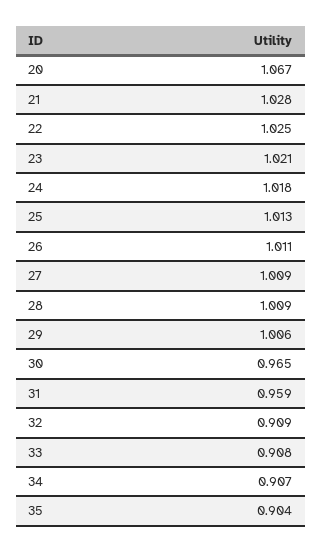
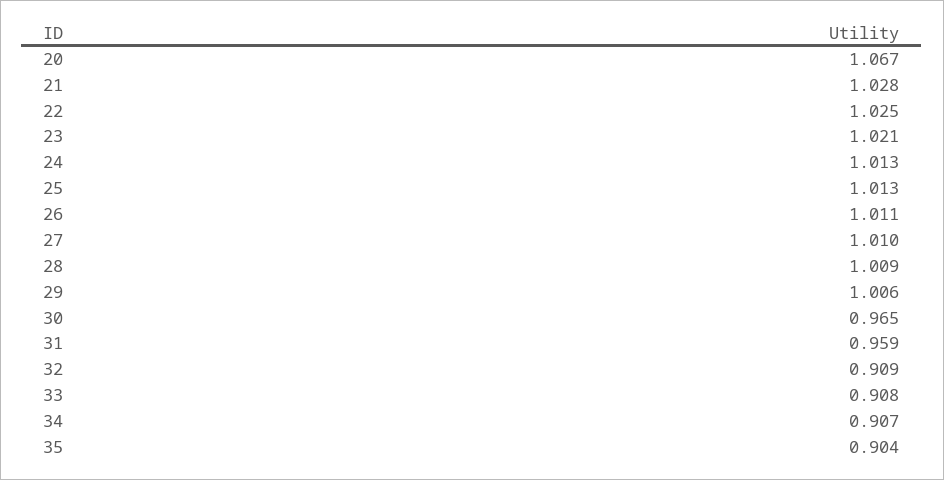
  {
    "20": 1.067,
    "21": 1.028,
    "22": 1.025,
    "23": 1.021,
-   "24": 1.018,
+   "24": 1.013,
    "25": 1.013,
    "26": 1.011,
-   "27": 1.009,
+   "27": 1.01,
    "28": 1.009,
    "29": 1.006,
    "30": 0.965,
    "31": 0.959,
    "32": 0.909,
    "33": 0.908,
    "34": 0.907,
    "35": 0.904
  }

